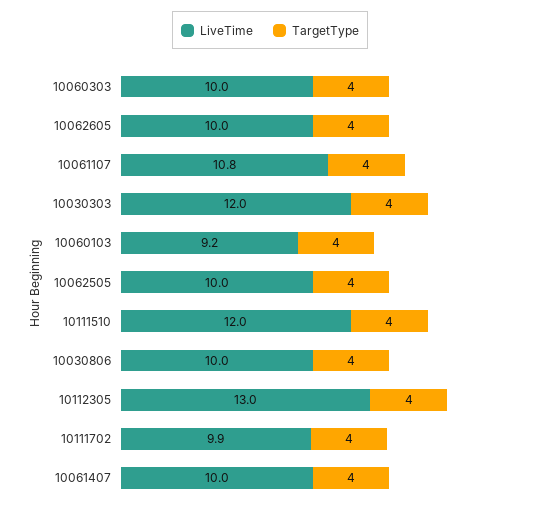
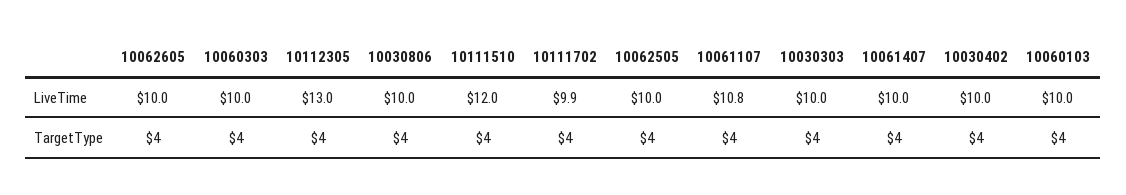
  {
    "LiveTime": {
      "10060303": 10,
      "10062605": 10,
      "10061107": 10.8,
-     "10030303": 12,
+     "10030303": 10,
-     "10060103": 9.2,
+     "10060103": 10,
      "10062505": 10,
      "10111510": 12,
      "10030806": 10,
      "10112305": 13,
      "10111702": 9.9,
-     "10061407": 10
+     "10061407": 10,
+     "10030402": 10
    },
    "TargetType": {
      "10060303": 4,
      "10062605": 4,
      "10061107": 4,
      "10030303": 4,
      "10060103": 4,
      "10062505": 4,
      "10111510": 4,
      "10030806": 4,
      "10112305": 4,
      "10111702": 4,
-     "10061407": 4
+     "10061407": 4,
+     "10030402": 4
    }
  }

